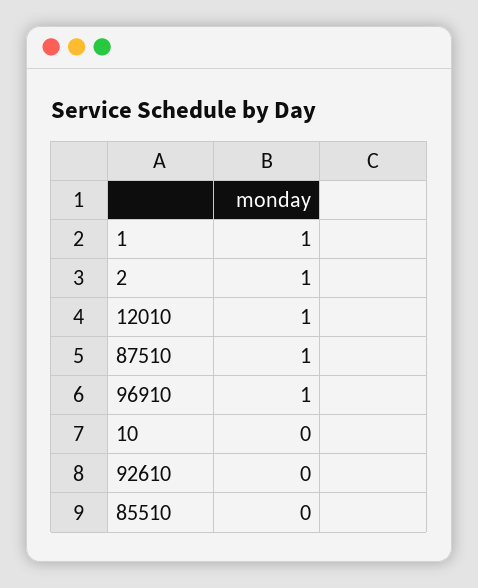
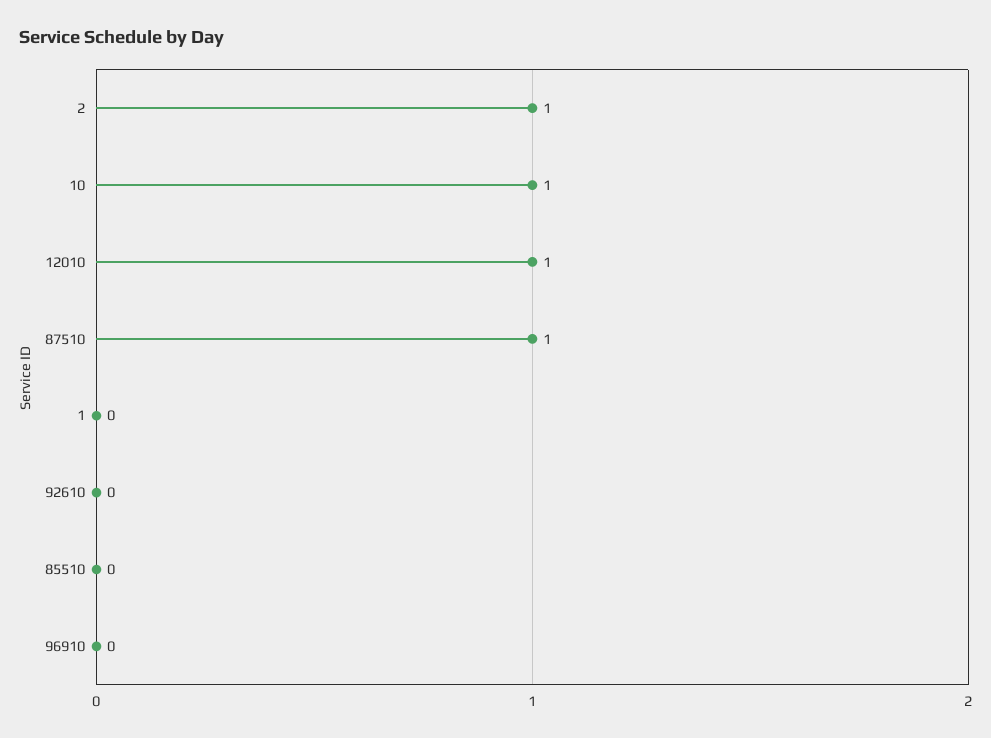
  {
-   "1": 1,
+   "1": 0,
    "2": 1,
    "12010": 1,
    "87510": 1,
-   "96910": 1,
+   "96910": 0,
-   "10": 0,
+   "10": 1,
    "92610": 0,
    "85510": 0
  }

